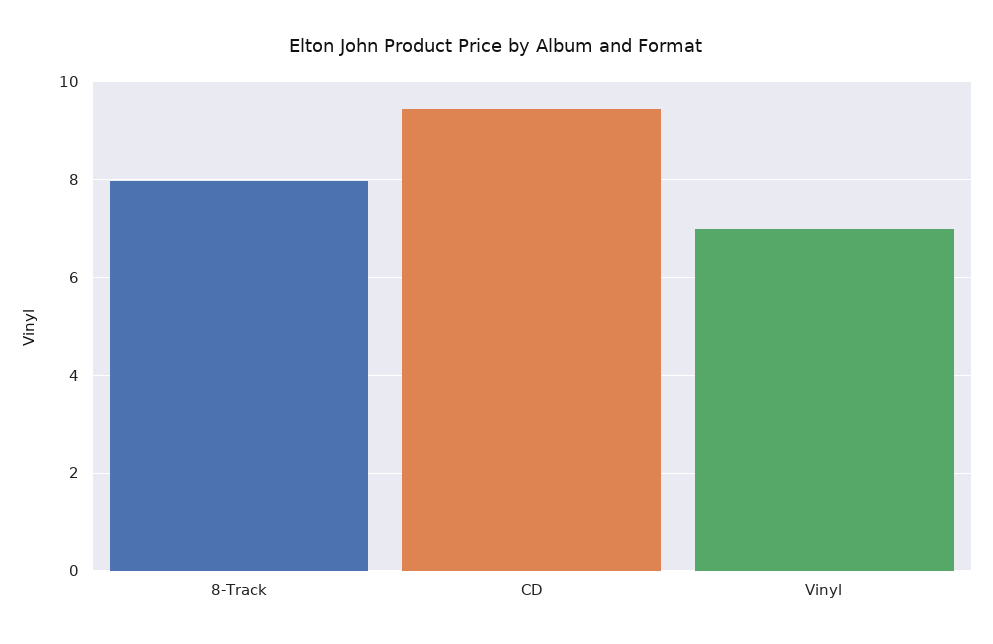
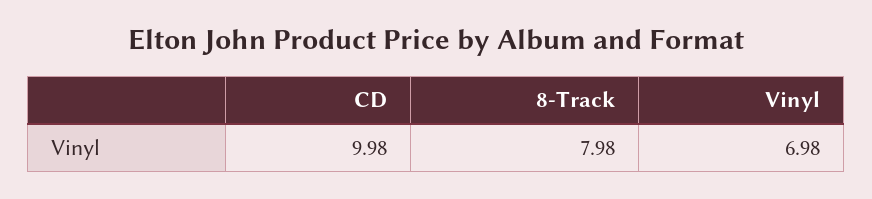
  {
    "8-Track": 7.98,
-   "CD": 9.4,
+   "CD": 9.98,
    "Vinyl": 6.98
  }

